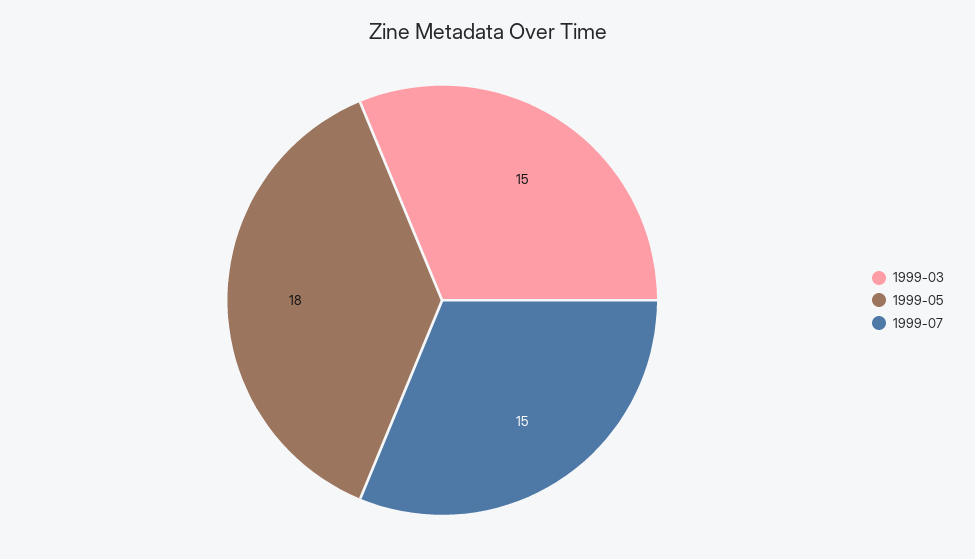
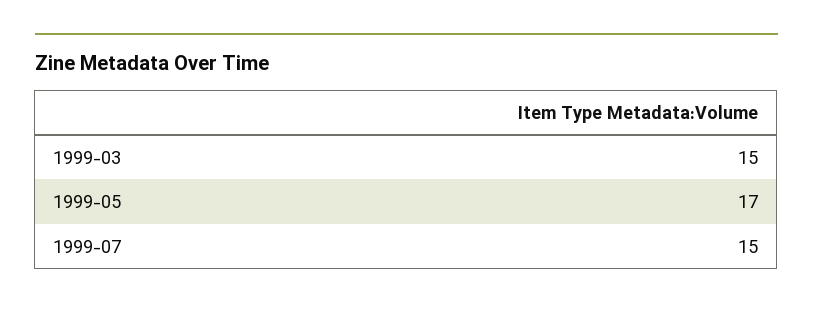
  {
    "1999-03": 15,
-   "1999-05": 18,
+   "1999-05": 17,
    "1999-07": 15
  }

